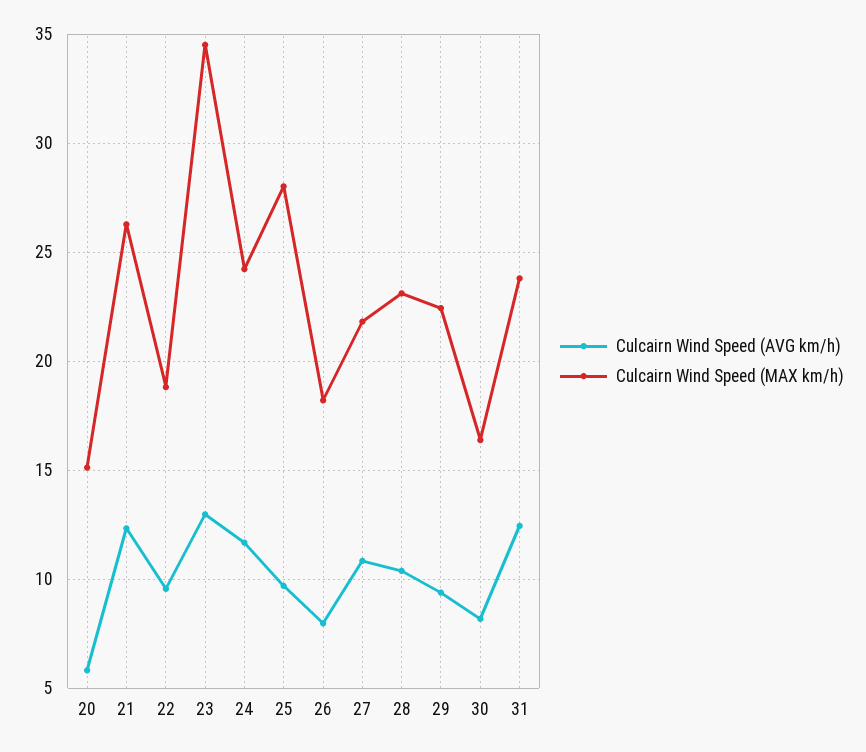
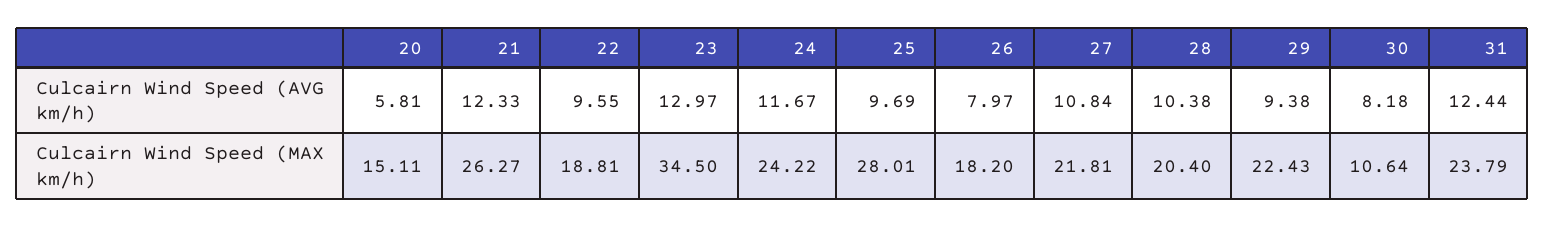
  {
    "Culcairn Wind Speed (AVG km/h)": {
      "20": 5.81,
      "21": 12.33,
      "22": 9.55,
      "23": 12.97,
      "24": 11.67,
      "25": 9.69,
      "26": 7.97,
      "27": 10.84,
      "28": 10.38,
      "29": 9.38,
      "30": 8.18,
      "31": 12.44
    },
    "Culcairn Wind Speed (MAX km/h)": {
      "20": 15.11,
      "21": 26.27,
      "22": 18.81,
      "23": 34.5,
      "24": 24.22,
      "25": 28.01,
      "26": 18.2,
      "27": 21.81,
-     "28": 23,
+     "28": 20.4,
      "29": 22.43,
-     "30": 16.5,
+     "30": 10.64,
      "31": 23.79
    }
  }

